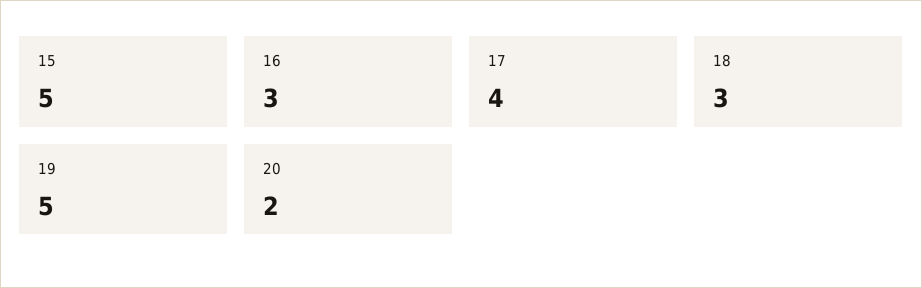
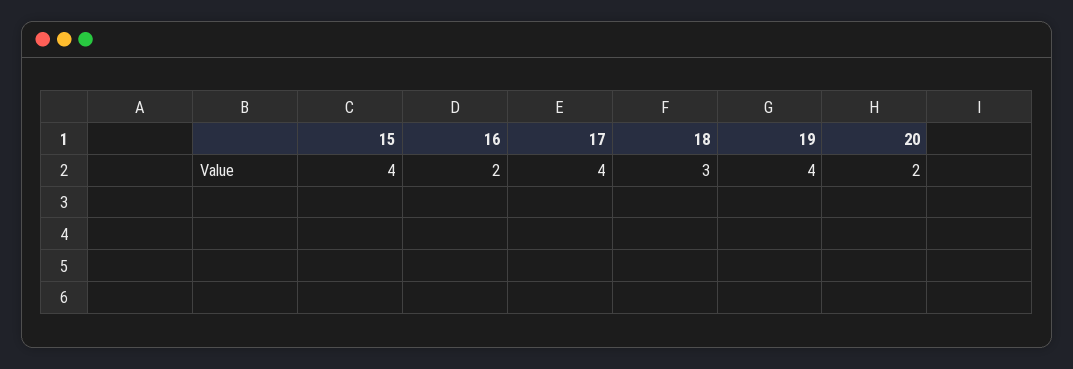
  {
-   "15": 5,
+   "15": 4,
-   "16": 3,
+   "16": 2,
    "17": 4,
    "18": 3,
-   "19": 5,
+   "19": 4,
    "20": 2
  }

